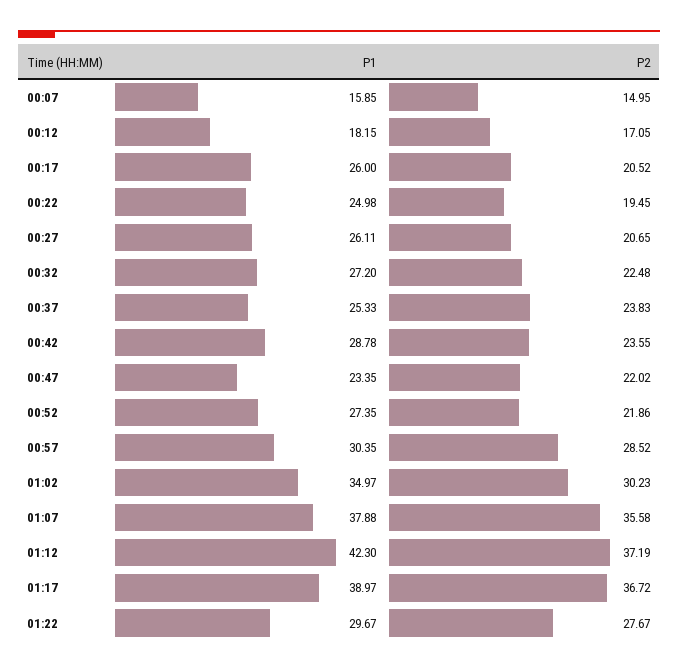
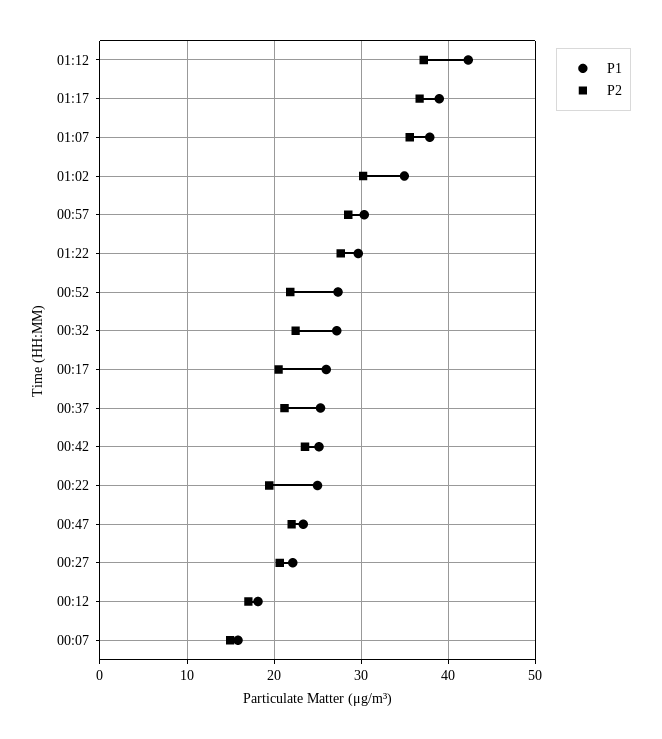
  {
    "P1": {
      "00:07": 15.85,
      "00:12": 18.15,
      "00:17": 26,
      "00:22": 24.98,
-     "00:27": 26.11,
+     "00:27": 22,
      "00:32": 27.2,
      "00:37": 25.33,
-     "00:42": 28.78,
+     "00:42": 25,
      "00:47": 23.35,
      "00:52": 27.35,
      "00:57": 30.35,
      "01:02": 34.97,
      "01:07": 37.88,
      "01:12": 42.3,
      "01:17": 38.97,
      "01:22": 29.67
    },
    "P2": {
      "00:07": 14.95,
      "00:12": 17.05,
      "00:17": 20.52,
      "00:22": 19.45,
      "00:27": 20.65,
      "00:32": 22.48,
-     "00:37": 23.83,
+     "00:37": 21,
      "00:42": 23.55,
      "00:47": 22.02,
      "00:52": 21.86,
      "00:57": 28.52,
      "01:02": 30.23,
      "01:07": 35.58,
      "01:12": 37.19,
      "01:17": 36.72,
      "01:22": 27.67
    }
  }

